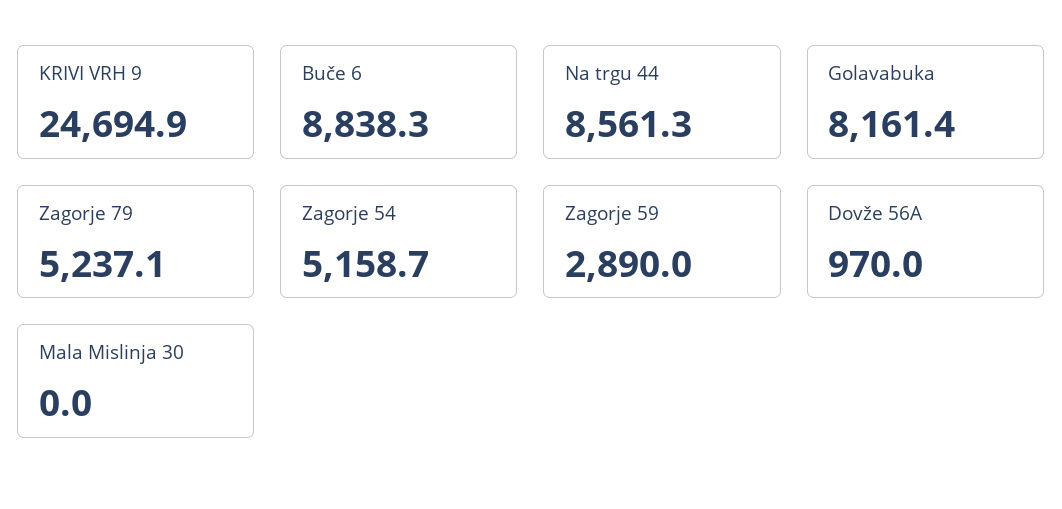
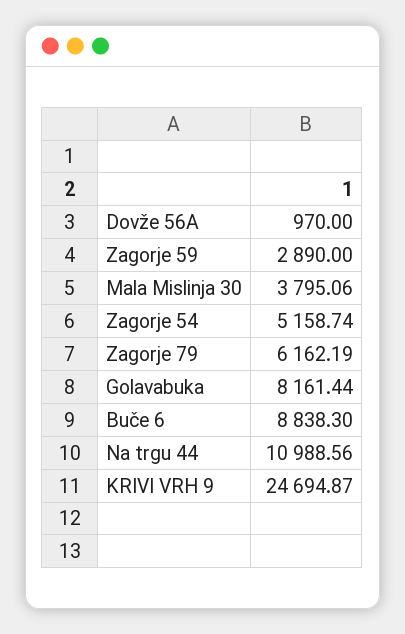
  {
    "KRIVI VRH 9": 24694.87,
    "Buče 6": 8838.3,
-   "Na trgu 44": 8561.3,
+   "Na trgu 44": 10988.56,
    "Golavabuka": 8161.44,
-   "Zagorje 79": 5237.1,
+   "Zagorje 79": 6162.19,
    "Zagorje 54": 5158.74,
    "Zagorje 59": 2890,
    "Dovže 56A": 970,
-   "Mala Mislinja 30": 0
+   "Mala Mislinja 30": 3795.06
  }

